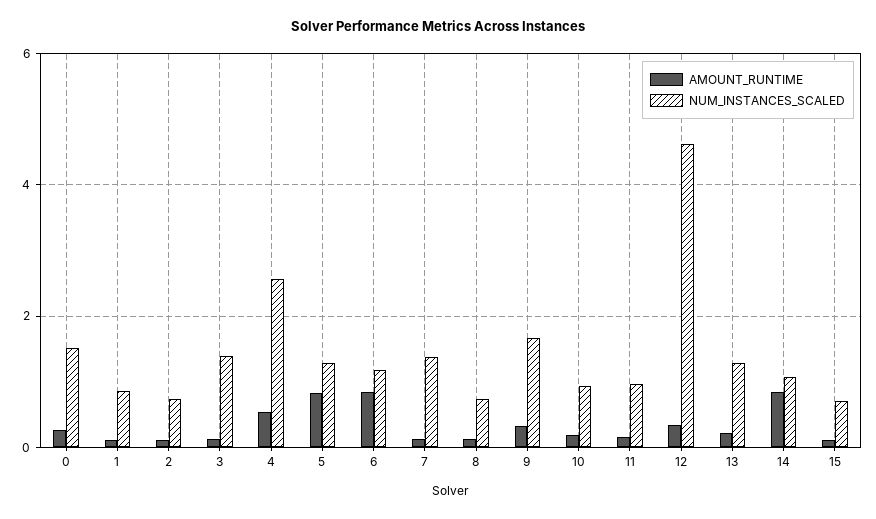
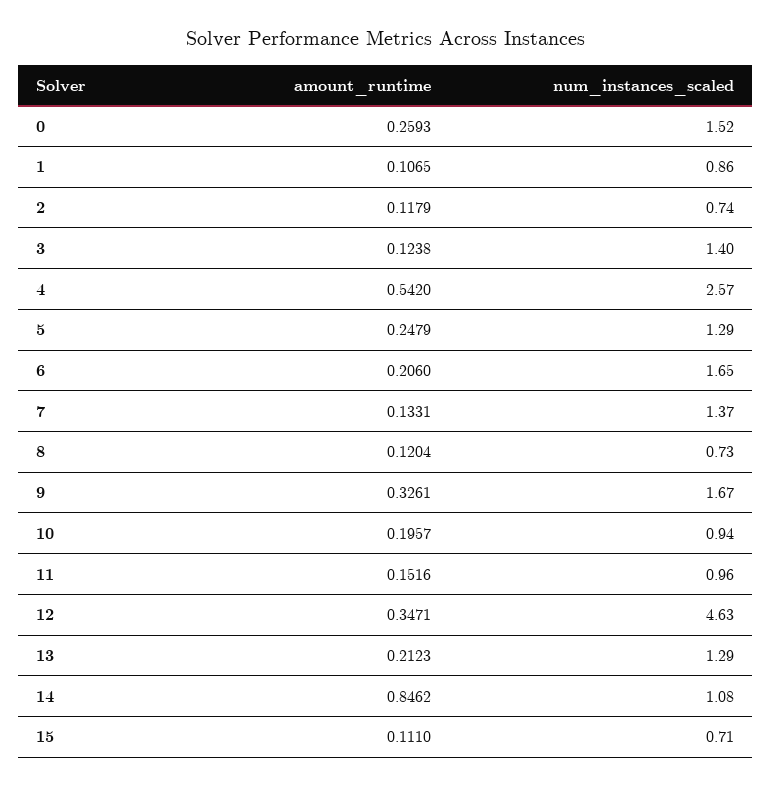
  {
    "AMOUNT_RUNTIME": {
      "0": 0.2593,
      "1": 0.1065,
      "2": 0.1179,
      "3": 0.1238,
      "4": 0.542,
-     "5": 0.8,
+     "5": 0.2479,
-     "6": 0.8,
+     "6": 0.206,
      "7": 0.1331,
      "8": 0.1204,
      "9": 0.3261,
      "10": 0.1957,
      "11": 0.1516,
      "12": 0.3471,
      "13": 0.2123,
      "14": 0.8462,
      "15": 0.111
    },
    "NUM_INSTANCES_SCALED": {
      "0": 1.52,
      "1": 0.86,
      "2": 0.74,
      "3": 1.4,
      "4": 2.57,
      "5": 1.29,
-     "6": 1.2,
+     "6": 1.65,
      "7": 1.37,
      "8": 0.73,
      "9": 1.67,
      "10": 0.94,
      "11": 0.96,
      "12": 4.63,
      "13": 1.29,
      "14": 1.08,
      "15": 0.71
    }
  }

